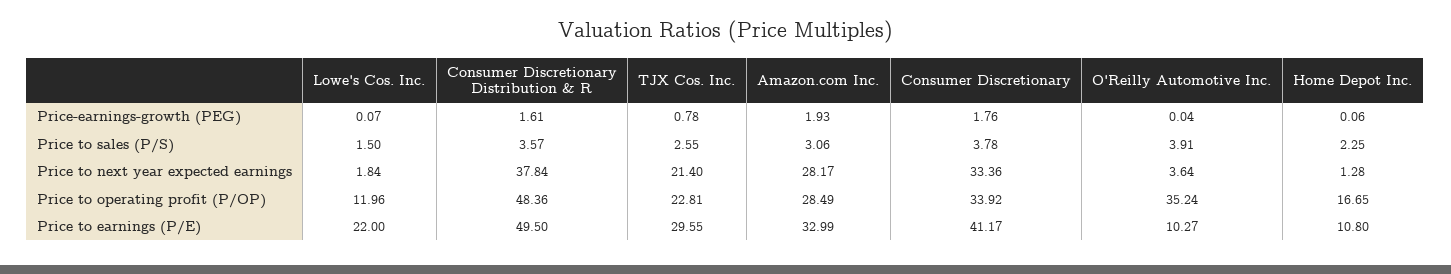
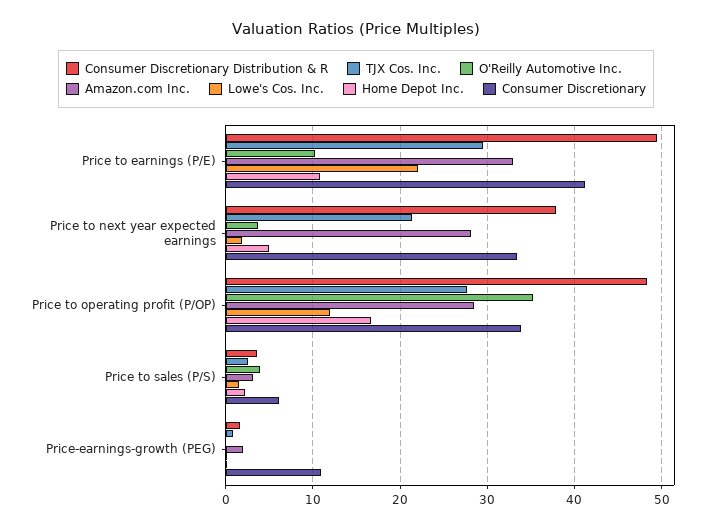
  {
    "Lowe's Cos. Inc.": {
      "Price-earnings-growth (PEG)": 0.07,
      "Price to sales (P/S)": 1.5,
      "Price to next year expected earnings": 1.84,
      "Price to operating profit (P/OP)": 11.96,
      "Price to earnings (P/E)": 22
    },
    "Consumer Discretionary Distribution & R": {
      "Price-earnings-growth (PEG)": 1.61,
      "Price to sales (P/S)": 3.57,
      "Price to next year expected earnings": 37.84,
      "Price to operating profit (P/OP)": 48.36,
      "Price to earnings (P/E)": 49.5
    },
    "TJX Cos. Inc.": {
      "Price-earnings-growth (PEG)": 0.78,
      "Price to sales (P/S)": 2.55,
      "Price to next year expected earnings": 21.4,
-     "Price to operating profit (P/OP)": 22.81,
+     "Price to operating profit (P/OP)": 28,
      "Price to earnings (P/E)": 29.55
    },
    "Amazon.com Inc.": {
      "Price-earnings-growth (PEG)": 1.93,
      "Price to sales (P/S)": 3.06,
      "Price to next year expected earnings": 28.17,
      "Price to operating profit (P/OP)": 28.49,
      "Price to earnings (P/E)": 32.99
    },
    "Consumer Discretionary": {
-     "Price-earnings-growth (PEG)": 1.76,
+     "Price-earnings-growth (PEG)": 11,
-     "Price to sales (P/S)": 3.78,
+     "Price to sales (P/S)": 6,
      "Price to next year expected earnings": 33.36,
      "Price to operating profit (P/OP)": 33.92,
      "Price to earnings (P/E)": 41.17
    },
    "O'Reilly Automotive Inc.": {
      "Price-earnings-growth (PEG)": 0.04,
      "Price to sales (P/S)": 3.91,
      "Price to next year expected earnings": 3.64,
      "Price to operating profit (P/OP)": 35.24,
      "Price to earnings (P/E)": 10.27
    },
    "Home Depot Inc.": {
      "Price-earnings-growth (PEG)": 0.06,
      "Price to sales (P/S)": 2.25,
-     "Price to next year expected earnings": 1.28,
+     "Price to next year expected earnings": 5,
      "Price to operating profit (P/OP)": 16.65,
      "Price to earnings (P/E)": 10.8
    }
  }

